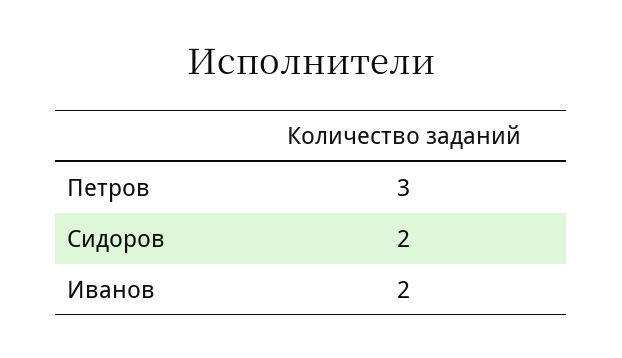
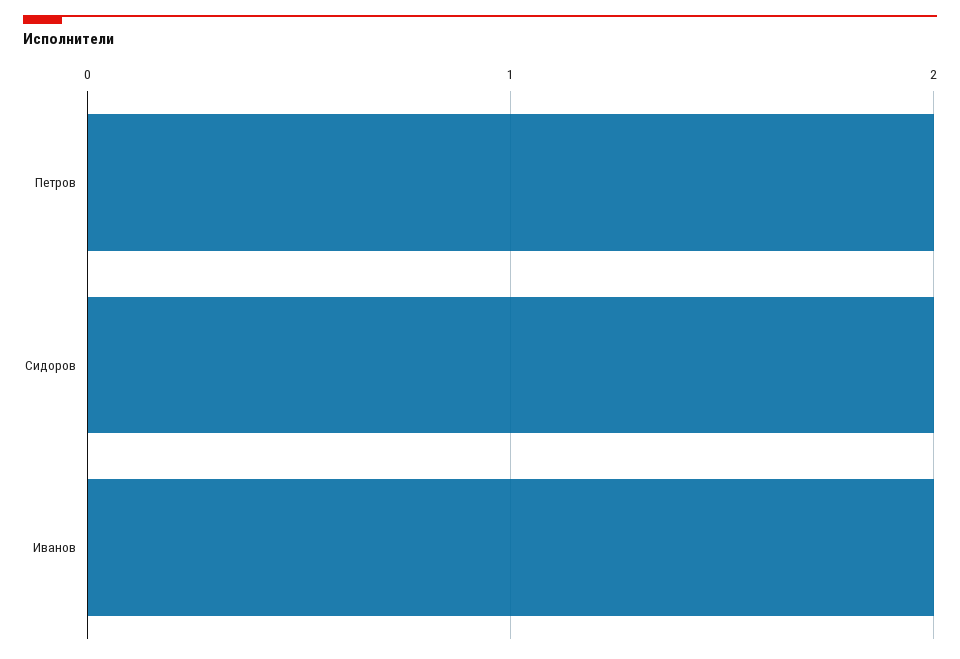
  {
-   "Петров": 3,
+   "Петров": 2,
    "Сидоров": 2,
    "Иванов": 2
  }

